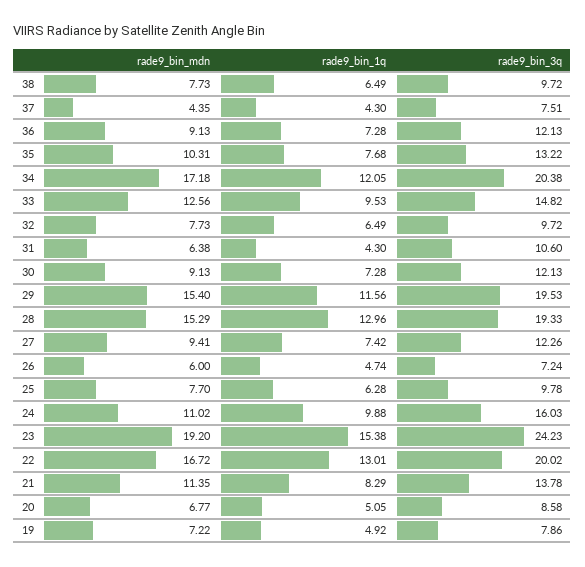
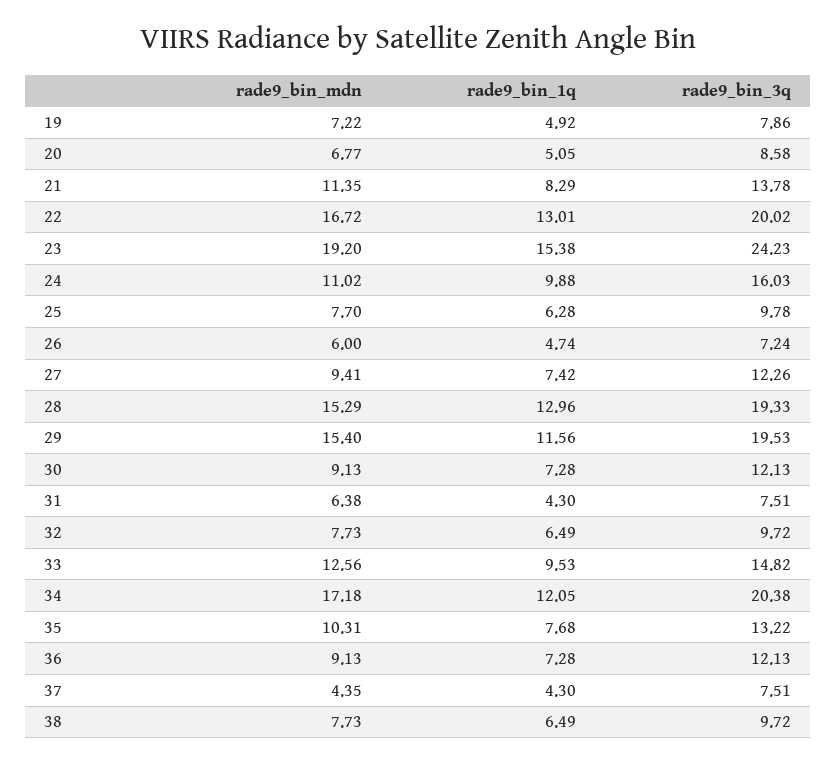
  {
    "rade9_bin_mdn": {
      "38": 7.73,
      "37": 4.35,
      "36": 9.13,
      "35": 10.31,
      "34": 17.18,
      "33": 12.56,
      "32": 7.73,
      "31": 6.38,
      "30": 9.13,
      "29": 15.4,
      "28": 15.29,
      "27": 9.41,
      "26": 6,
      "25": 7.7,
      "24": 11.02,
      "23": 19.2,
      "22": 16.72,
      "21": 11.35,
      "20": 6.77,
      "19": 7.22
    },
    "rade9_bin_1q": {
      "38": 6.49,
      "37": 4.3,
      "36": 7.28,
      "35": 7.68,
      "34": 12.05,
      "33": 9.53,
      "32": 6.49,
      "31": 4.3,
      "30": 7.28,
      "29": 11.56,
      "28": 12.96,
      "27": 7.42,
      "26": 4.74,
      "25": 6.28,
      "24": 9.88,
      "23": 15.38,
      "22": 13.01,
      "21": 8.29,
      "20": 5.05,
      "19": 4.92
    },
    "rade9_bin_3q": {
      "38": 9.72,
      "37": 7.51,
      "36": 12.13,
      "35": 13.22,
      "34": 20.38,
      "33": 14.82,
      "32": 9.72,
-     "31": 10.6,
+     "31": 7.51,
      "30": 12.13,
      "29": 19.53,
      "28": 19.33,
      "27": 12.26,
      "26": 7.24,
      "25": 9.78,
      "24": 16.03,
      "23": 24.23,
      "22": 20.02,
      "21": 13.78,
      "20": 8.58,
      "19": 7.86
    }
  }

